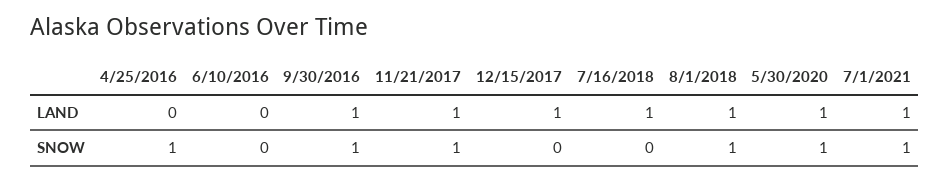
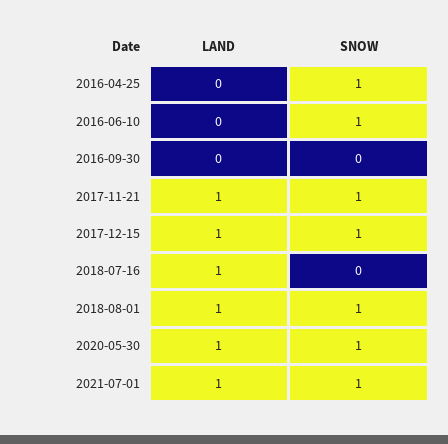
  {
    "4/25/2016": {
      "LAND": 0,
      "SNOW": 1
    },
    "6/10/2016": {
      "LAND": 0,
-     "SNOW": 0
+     "SNOW": 1
    },
    "9/30/2016": {
-     "LAND": 1,
+     "LAND": 0,
-     "SNOW": 1
+     "SNOW": 0
    },
    "11/21/2017": {
      "LAND": 1,
      "SNOW": 1
    },
    "12/15/2017": {
      "LAND": 1,
-     "SNOW": 0
+     "SNOW": 1
    },
    "7/16/2018": {
      "LAND": 1,
      "SNOW": 0
    },
    "8/1/2018": {
      "LAND": 1,
      "SNOW": 1
    },
    "5/30/2020": {
      "LAND": 1,
      "SNOW": 1
    },
    "7/1/2021": {
      "LAND": 1,
      "SNOW": 1
    }
  }

